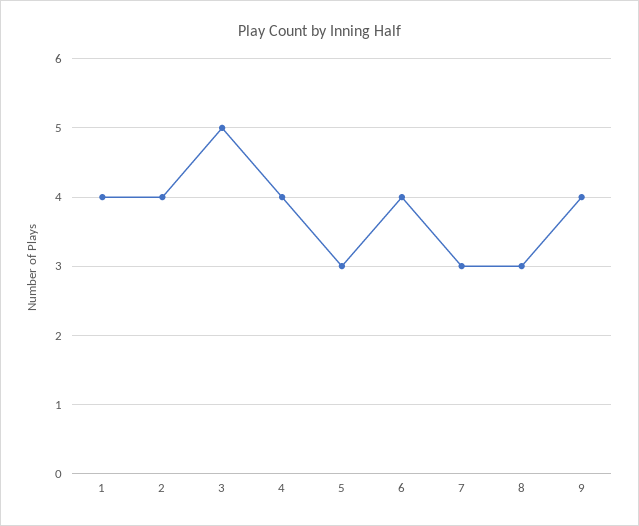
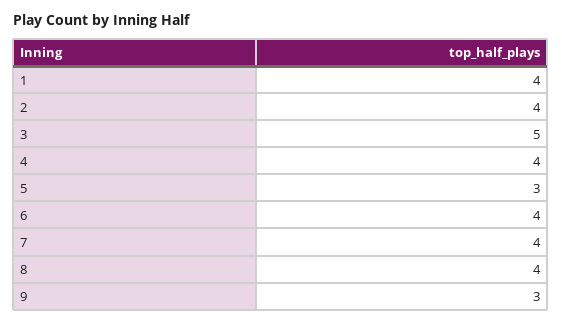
  {
    "1": 4,
    "2": 4,
    "3": 5,
    "4": 4,
    "5": 3,
    "6": 4,
-   "7": 3,
+   "7": 4,
-   "8": 3,
+   "8": 4,
-   "9": 4
+   "9": 3
  }

